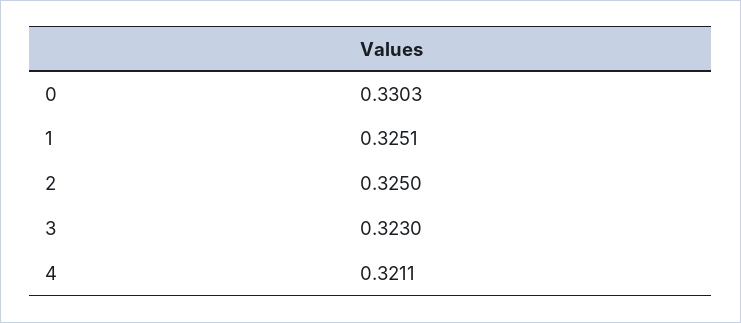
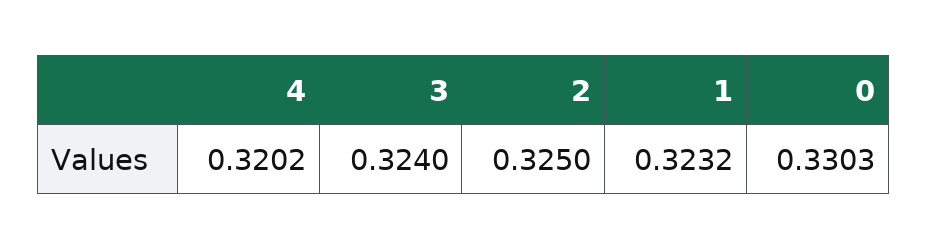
  {
    "0": 0.3303,
-   "1": 0.3251,
+   "1": 0.3232,
    "2": 0.325,
-   "3": 0.323,
+   "3": 0.324,
-   "4": 0.3211
+   "4": 0.3202
  }

